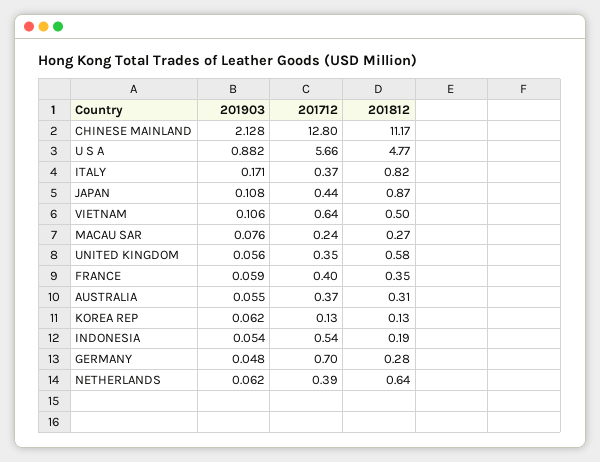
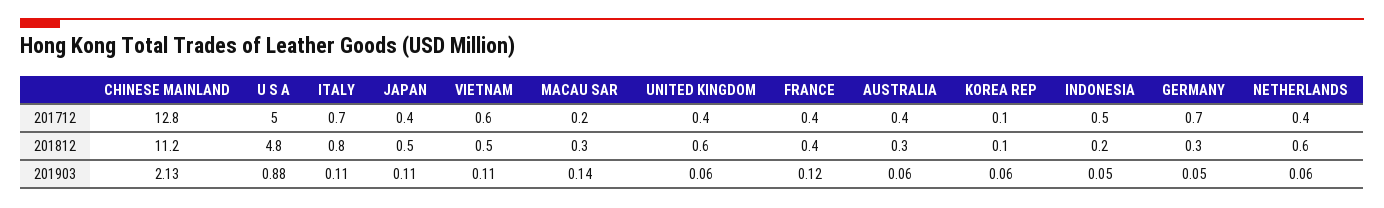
  {
    "201903": {
      "CHINESE MAINLAND": 2.128,
      "U S A": 0.882,
-     "ITALY": 0.171,
+     "ITALY": 0.11,
      "JAPAN": 0.108,
      "VIETNAM": 0.106,
-     "MACAU SAR": 0.076,
+     "MACAU SAR": 0.14,
      "UNITED KINGDOM": 0.056,
-     "FRANCE": 0.059,
+     "FRANCE": 0.12,
      "AUSTRALIA": 0.055,
      "KOREA REP": 0.062,
      "INDONESIA": 0.054,
      "GERMANY": 0.048,
      "NETHERLANDS": 0.062
    },
    "201712": {
      "CHINESE MAINLAND": 12.8,
-     "U S A": 5.66,
+     "U S A": 5,
-     "ITALY": 0.37,
+     "ITALY": 0.7,
      "JAPAN": 0.44,
      "VIETNAM": 0.64,
      "MACAU SAR": 0.24,
      "UNITED KINGDOM": 0.35,
      "FRANCE": 0.4,
      "AUSTRALIA": 0.37,
      "KOREA REP": 0.13,
      "INDONESIA": 0.54,
      "GERMANY": 0.7,
      "NETHERLANDS": 0.39
    },
    "201812": {
      "CHINESE MAINLAND": 11.17,
      "U S A": 4.77,
      "ITALY": 0.82,
-     "JAPAN": 0.87,
+     "JAPAN": 0.5,
      "VIETNAM": 0.5,
      "MACAU SAR": 0.27,
      "UNITED KINGDOM": 0.58,
      "FRANCE": 0.35,
      "AUSTRALIA": 0.31,
      "KOREA REP": 0.13,
      "INDONESIA": 0.19,
      "GERMANY": 0.28,
      "NETHERLANDS": 0.64
    }
  }

